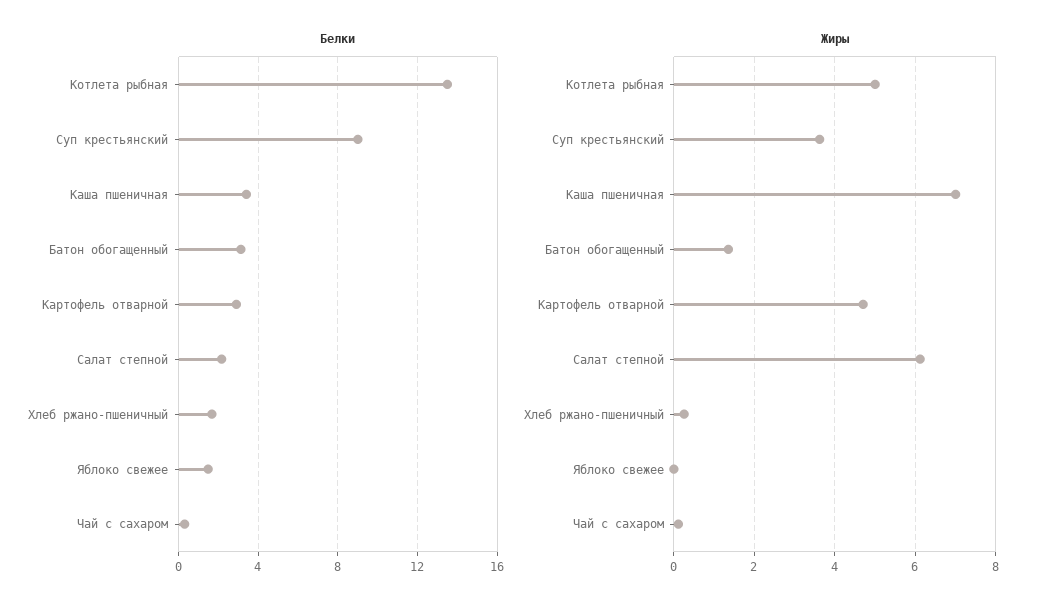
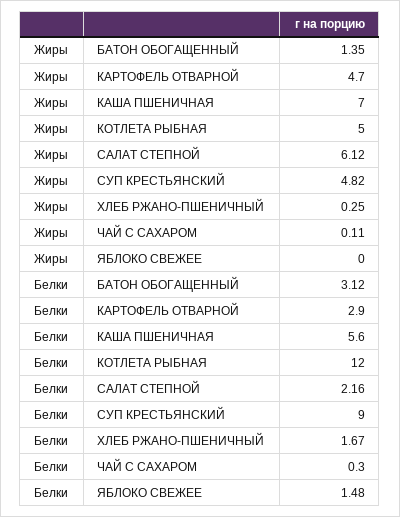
  {
    "Белки": {
-     "Котлета рыбная": 13.5,
+     "Котлета рыбная": 12,
      "Суп крестьянский": 9,
-     "Каша пшеничная": 3.5,
+     "Каша пшеничная": 5.6,
      "Батон обогащенный": 3.12,
      "Картофель отварной": 2.9,
      "Салат степной": 2.16,
      "Хлеб ржано-пшеничный": 1.67,
      "Яблоко свежее": 1.48,
      "Чай с сахаром": 0.3
    },
    "Жиры": {
      "Котлета рыбная": 5,
-     "Суп крестьянский": 3.6,
+     "Суп крестьянский": 4.82,
      "Каша пшеничная": 7,
      "Батон обогащенный": 1.35,
      "Картофель отварной": 4.7,
      "Салат степной": 6.12,
      "Хлеб ржано-пшеничный": 0.25,
      "Яблоко свежее": 0,
      "Чай с сахаром": 0.11
    }
  }

